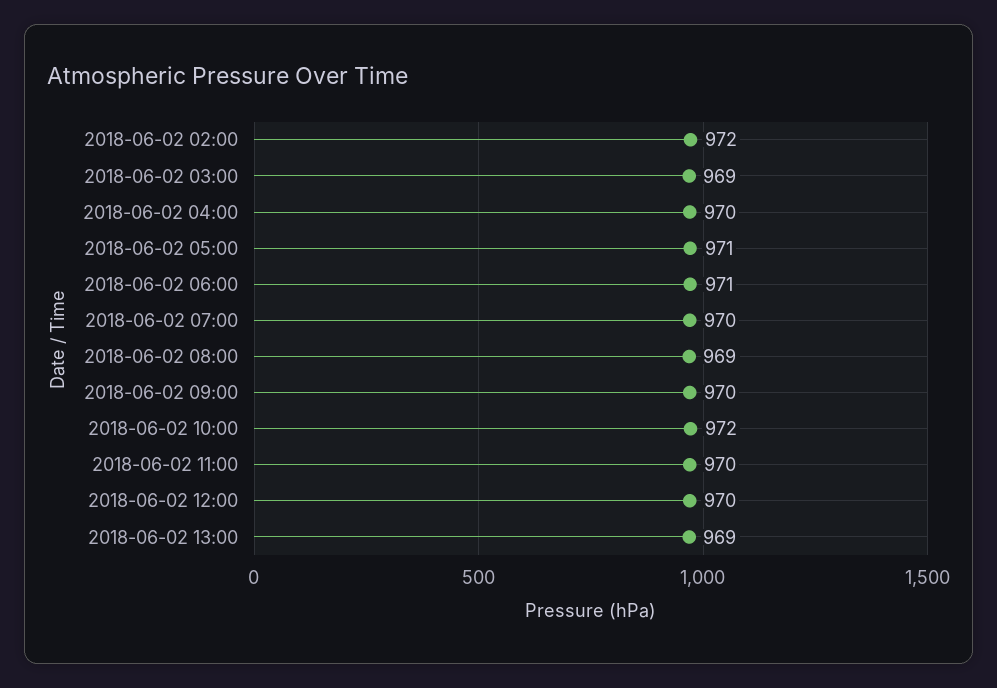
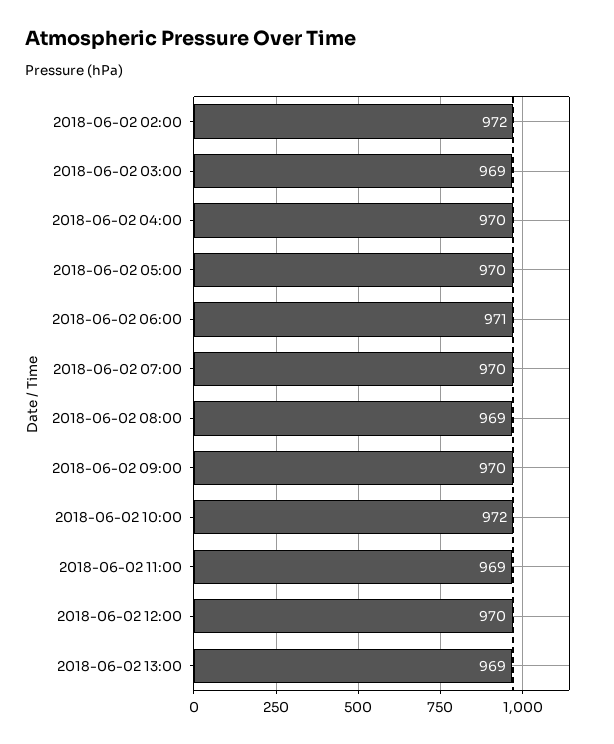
  {
    "2018-06-02 02:00": 972,
    "2018-06-02 03:00": 969,
    "2018-06-02 04:00": 970,
-   "2018-06-02 05:00": 971,
+   "2018-06-02 05:00": 970,
    "2018-06-02 06:00": 971,
    "2018-06-02 07:00": 970,
    "2018-06-02 08:00": 969,
    "2018-06-02 09:00": 970,
    "2018-06-02 10:00": 972,
-   "2018-06-02 11:00": 970,
+   "2018-06-02 11:00": 969,
    "2018-06-02 12:00": 970,
    "2018-06-02 13:00": 969
  }

